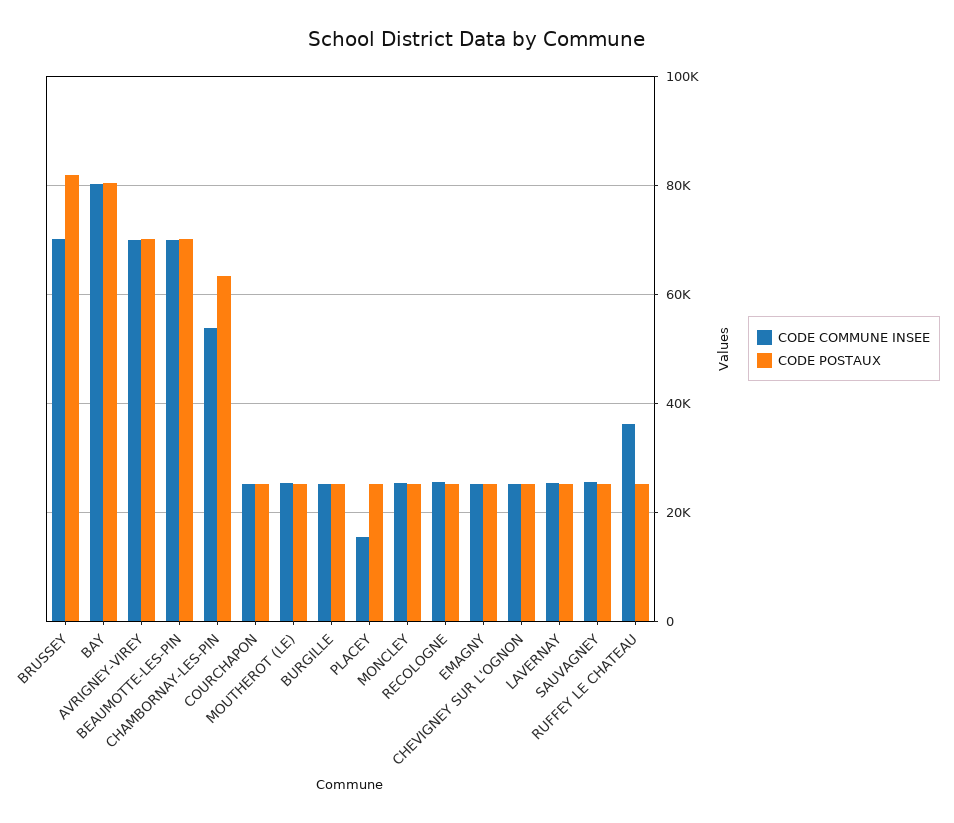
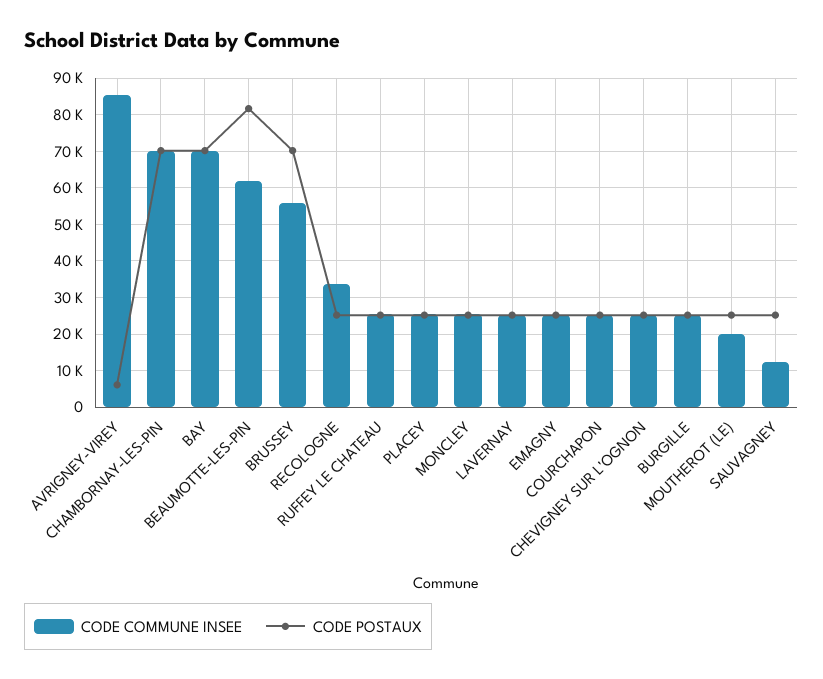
  {
    "CODE COMMUNE INSEE": {
-     "BRUSSEY": 70000,
+     "BRUSSEY": 56000,
-     "BAY": 80000,
+     "BAY": 70000,
-     "AVRIGNEY-VIREY": 70000,
+     "AVRIGNEY-VIREY": 86000,
-     "BEAUMOTTE-LES-PIN": 70000,
+     "BEAUMOTTE-LES-PIN": 62000,
-     "CHAMBORNAY-LES-PIN": 54000,
+     "CHAMBORNAY-LES-PIN": 70000,
      "COURCHAPON": 26000,
-     "MOUTHEROT (LE)": 26000,
+     "MOUTHEROT (LE)": 20000,
      "BURGILLE": 26000,
-     "PLACEY": 16000,
+     "PLACEY": 26000,
      "MONCLEY": 26000,
-     "RECOLOGNE": 26000,
+     "RECOLOGNE": 34000,
      "EMAGNY": 26000,
      "CHEVIGNEY SUR L'OGNON": 26000,
      "LAVERNAY": 26000,
-     "SAUVAGNEY": 26000,
+     "SAUVAGNEY": 12000,
-     "RUFFEY LE CHATEAU": 36000
+     "RUFFEY LE CHATEAU": 26000
    },
    "CODE POSTAUX": {
-     "BRUSSEY": 82000,
+     "BRUSSEY": 70000,
-     "BAY": 80000,
+     "BAY": 70000,
-     "AVRIGNEY-VIREY": 70000,
+     "AVRIGNEY-VIREY": 6000,
-     "BEAUMOTTE-LES-PIN": 70000,
+     "BEAUMOTTE-LES-PIN": 82000,
-     "CHAMBORNAY-LES-PIN": 64000,
+     "CHAMBORNAY-LES-PIN": 70000,
      "COURCHAPON": 26000,
      "MOUTHEROT (LE)": 26000,
      "BURGILLE": 26000,
      "PLACEY": 26000,
      "MONCLEY": 26000,
      "RECOLOGNE": 26000,
      "EMAGNY": 26000,
      "CHEVIGNEY SUR L'OGNON": 26000,
      "LAVERNAY": 26000,
      "SAUVAGNEY": 26000,
      "RUFFEY LE CHATEAU": 26000
    }
  }

